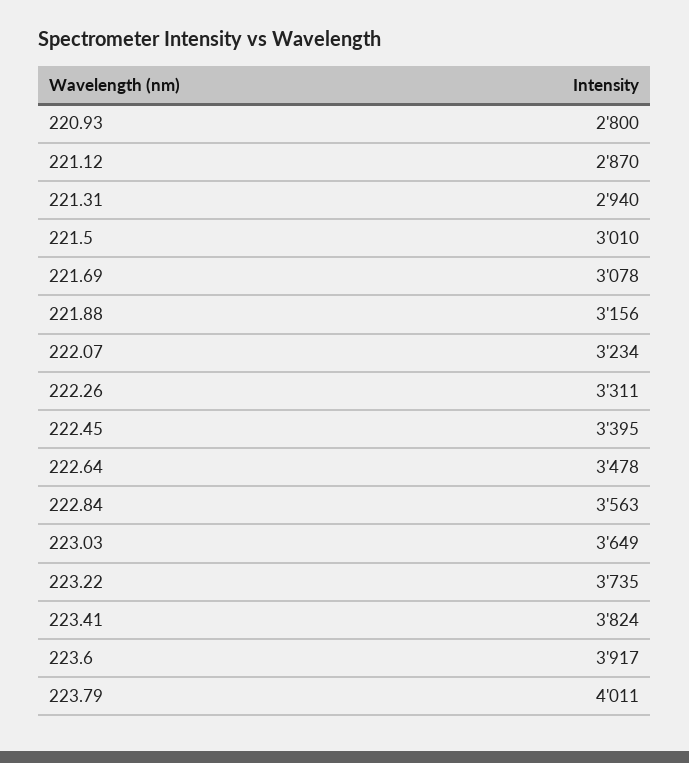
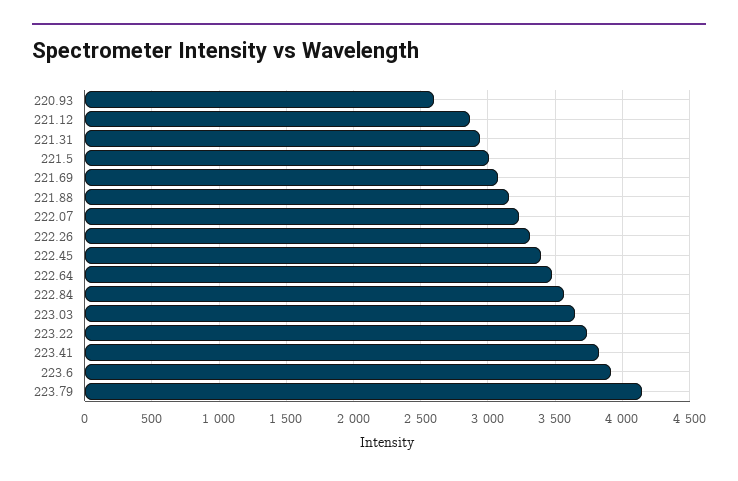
  {
-   "220.93": 2800,
+   "220.93": 2600,
    "221.12": 2870,
    "221.31": 2940,
    "221.5": 3010,
    "221.69": 3078,
    "221.88": 3156,
    "222.07": 3234,
    "222.26": 3311,
    "222.45": 3395,
    "222.64": 3478,
    "222.84": 3563,
    "223.03": 3649,
    "223.22": 3735,
    "223.41": 3824,
    "223.6": 3917,
-   "223.79": 4011
+   "223.79": 4150
  }

